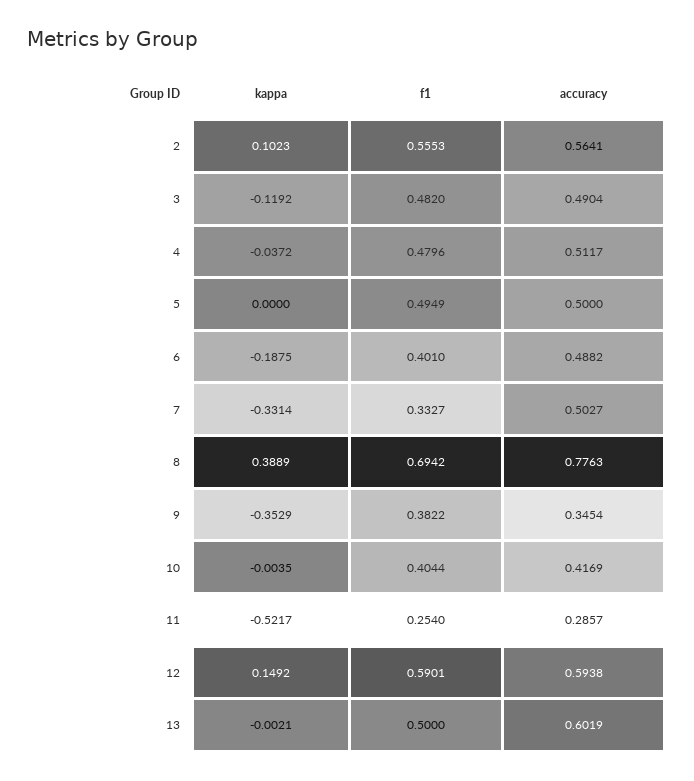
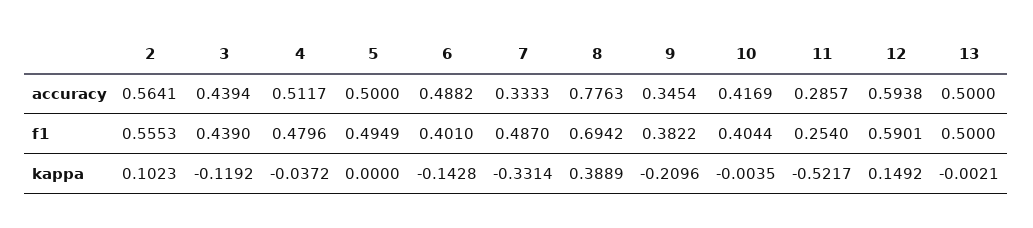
  {
    "kappa": {
      "2": 0.1023,
      "3": -0.1192,
      "4": -0.0372,
      "5": 0,
-     "6": -0.1875,
+     "6": -0.1428,
      "7": -0.3314,
      "8": 0.3889,
-     "9": -0.3529,
+     "9": -0.2096,
      "10": -0.0035,
      "11": -0.5217,
      "12": 0.1492,
      "13": -0.0021
    },
    "f1": {
      "2": 0.5553,
-     "3": 0.482,
+     "3": 0.439,
      "4": 0.4796,
      "5": 0.4949,
      "6": 0.401,
-     "7": 0.3327,
+     "7": 0.487,
      "8": 0.6942,
      "9": 0.3822,
      "10": 0.4044,
      "11": 0.254,
      "12": 0.5901,
      "13": 0.5
    },
    "accuracy": {
      "2": 0.5641,
-     "3": 0.4904,
+     "3": 0.4394,
      "4": 0.5117,
      "5": 0.5,
      "6": 0.4882,
-     "7": 0.5027,
+     "7": 0.3333,
      "8": 0.7763,
      "9": 0.3454,
      "10": 0.4169,
      "11": 0.2857,
      "12": 0.5938,
-     "13": 0.6019
+     "13": 0.5
    }
  }

